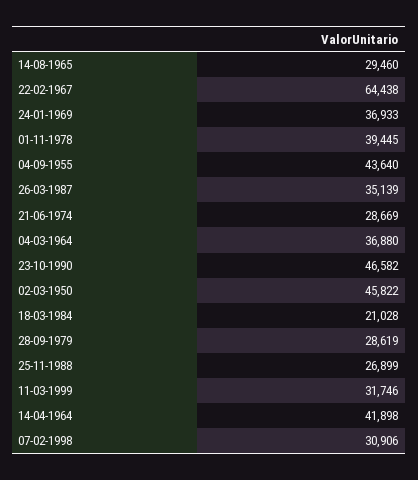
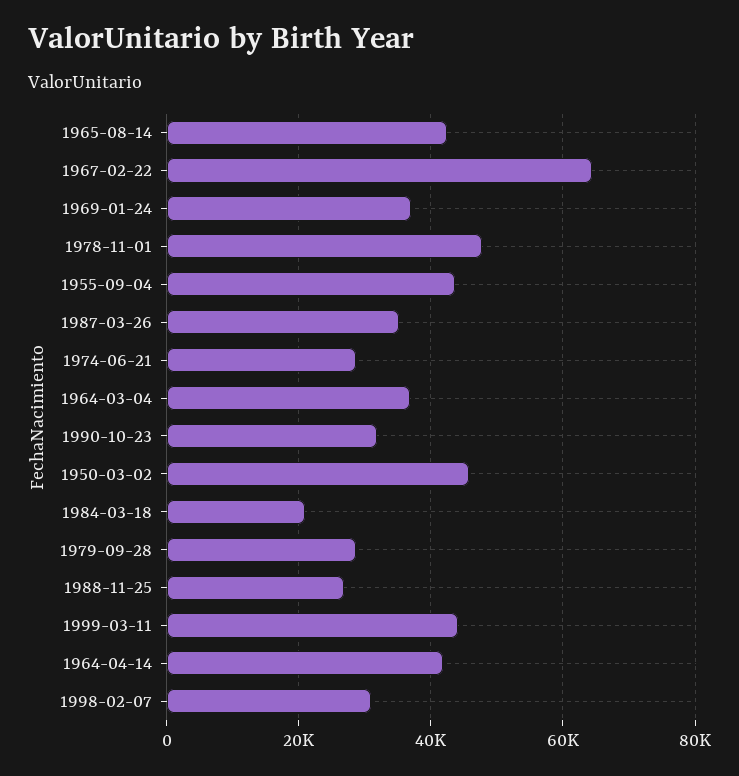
  {
-   "14-08-1965": 29460,
+   "14-08-1965": 42000,
    "22-02-1967": 64438,
    "24-01-1969": 36933,
-   "01-11-1978": 39445,
+   "01-11-1978": 48000,
    "04-09-1955": 43640,
    "26-03-1987": 35139,
    "21-06-1974": 28669,
    "04-03-1964": 36880,
-   "23-10-1990": 46582,
+   "23-10-1990": 32000,
    "02-03-1950": 45822,
    "18-03-1984": 21028,
    "28-09-1979": 28619,
    "25-11-1988": 26899,
-   "11-03-1999": 31746,
+   "11-03-1999": 44000,
    "14-04-1964": 41898,
    "07-02-1998": 30906
  }

